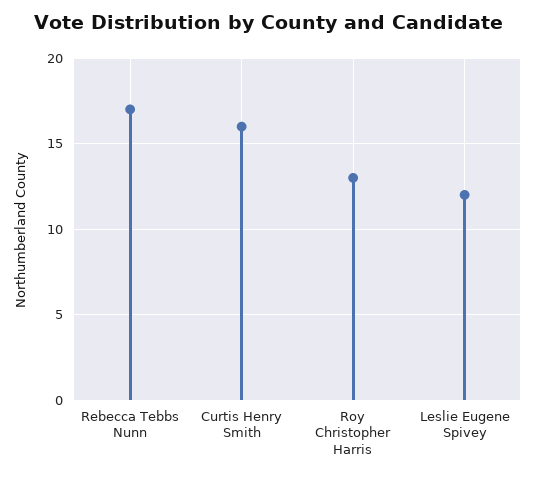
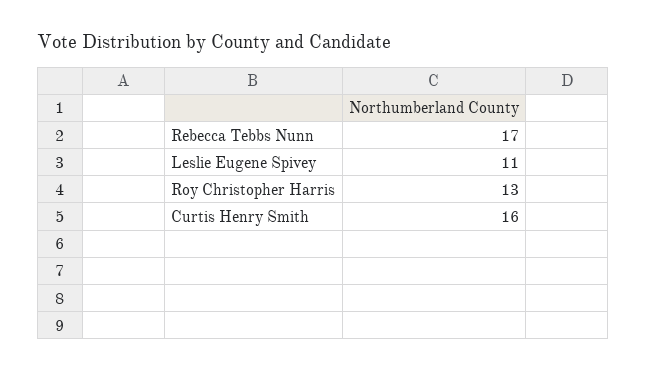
  {
    "Rebecca Tebbs Nunn": 17,
    "Curtis Henry Smith": 16,
    "Roy Christopher Harris": 13,
-   "Leslie Eugene Spivey": 12
+   "Leslie Eugene Spivey": 11
  }

